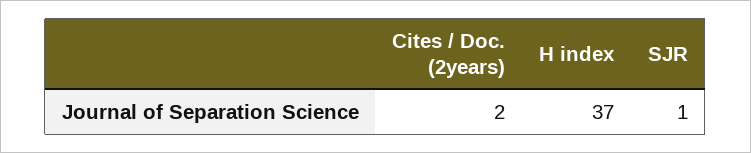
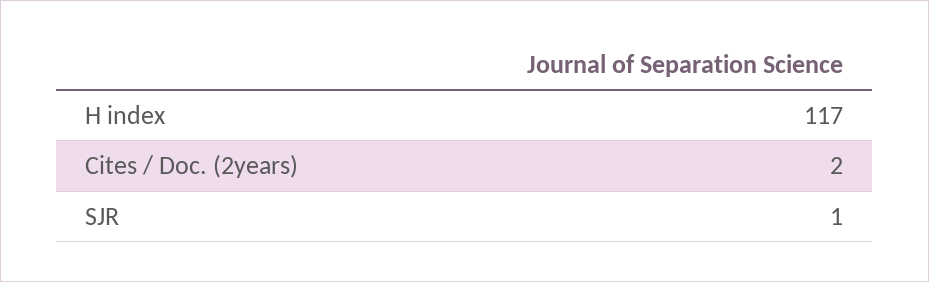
  {
    "Cites / Doc. (2years)": 2,
-   "H index": 37,
+   "H index": 117,
    "SJR": 1
  }

